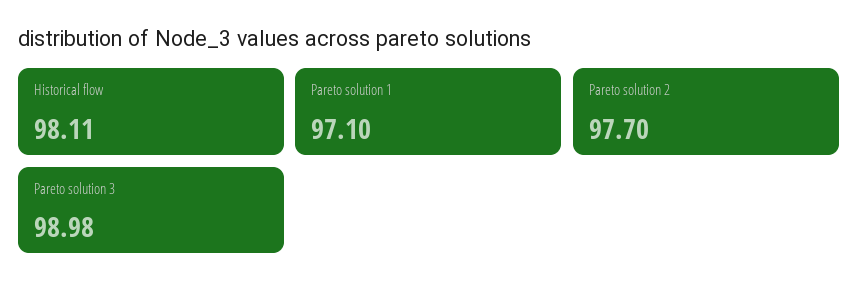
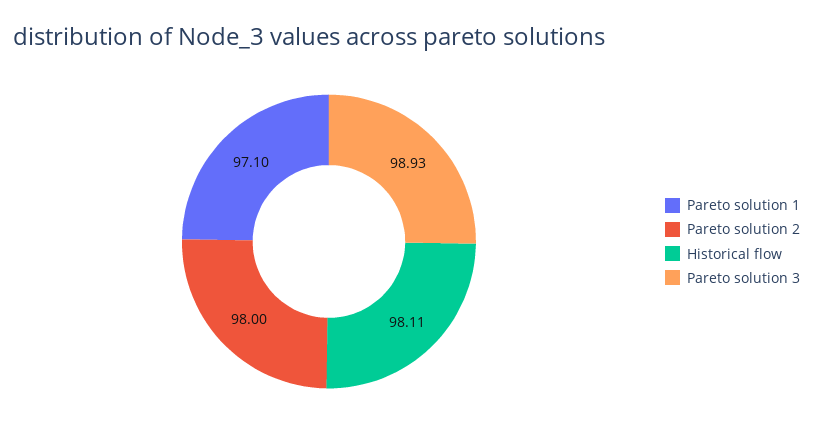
  {
    "Historical flow": 98.11,
    "Pareto solution 1": 97.1,
-   "Pareto solution 2": 97.7,
+   "Pareto solution 2": 98,
-   "Pareto solution 3": 98.98
+   "Pareto solution 3": 98.93
  }

